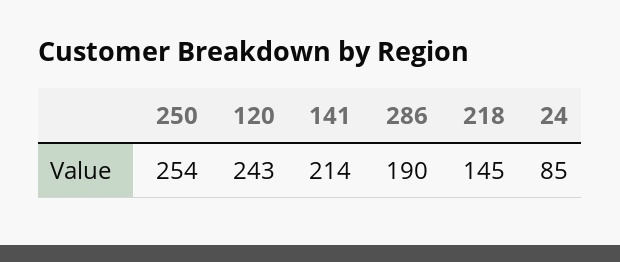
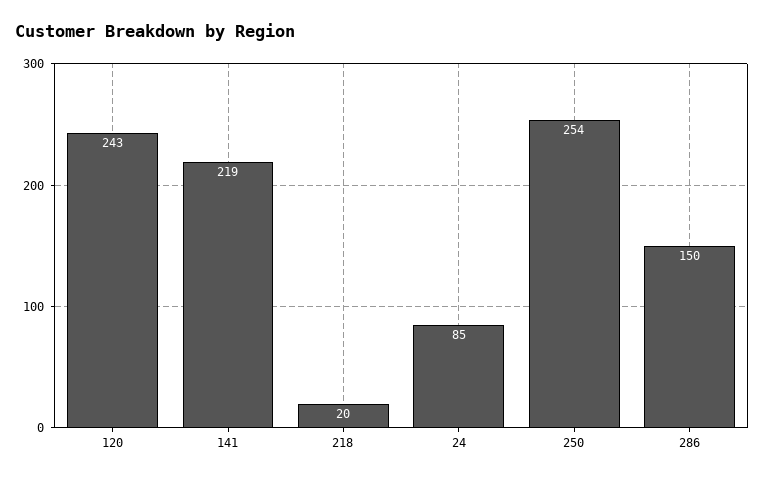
  {
    "250": 254,
    "120": 243,
-   "141": 214,
+   "141": 219,
-   "286": 190,
+   "286": 150,
-   "218": 145,
+   "218": 20,
    "24": 85
  }

